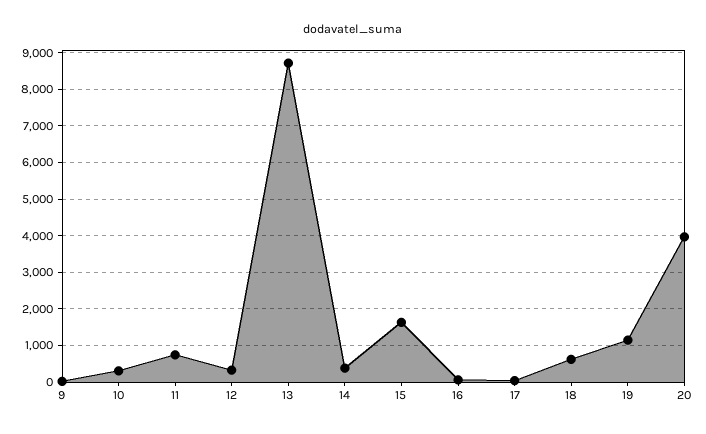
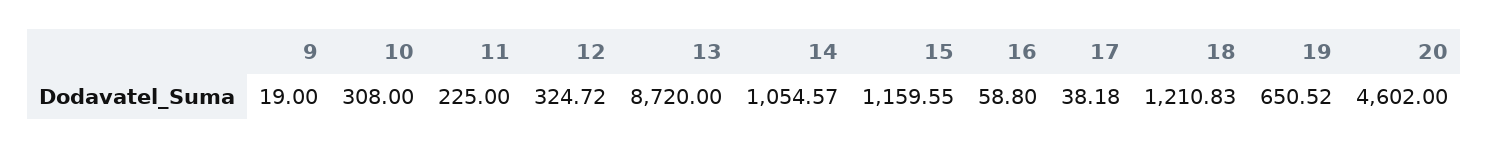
  {
    "9": 19,
    "10": 308,
-   "11": 800,
+   "11": 225,
    "12": 324.72,
    "13": 8720,
-   "14": 400,
+   "14": 1054.57,
-   "15": 1600,
+   "15": 1159.55,
    "16": 58.8,
    "17": 38.18,
-   "18": 600,
+   "18": 1210.83,
-   "19": 1200,
+   "19": 650.52,
-   "20": 4000
+   "20": 4602
  }

